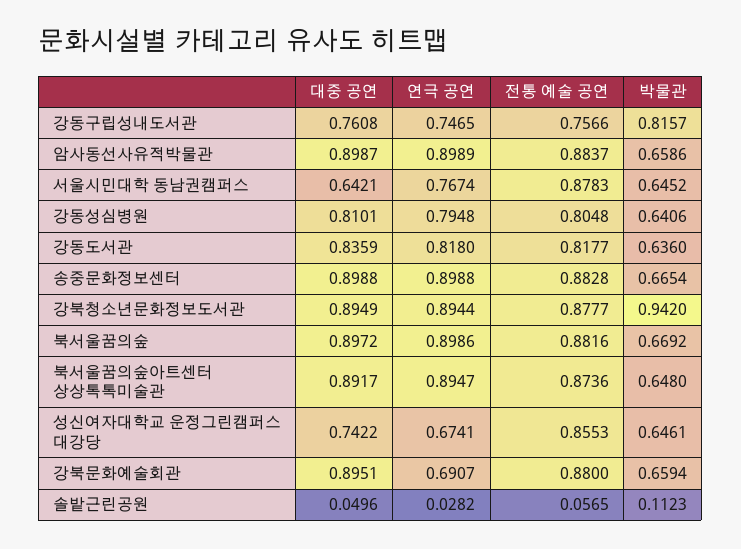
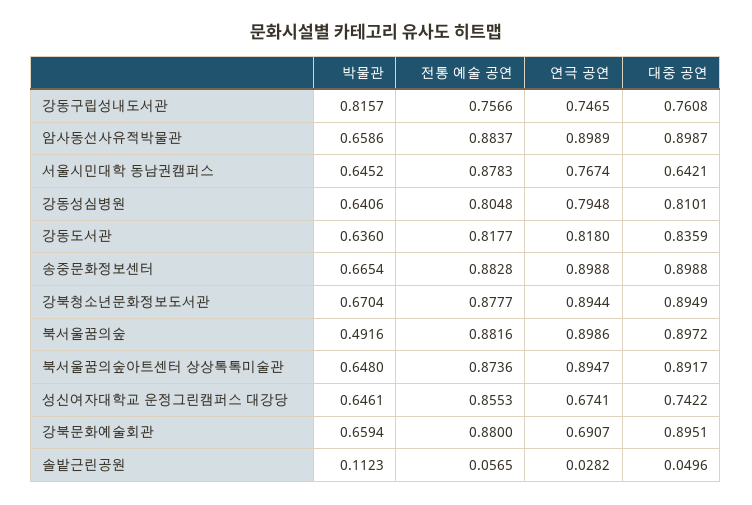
  {
    "대중 공연": {
      "강동구립성내도서관": 0.7608,
      "암사동선사유적박물관": 0.8987,
      "서울시민대학 동남권캠퍼스": 0.6421,
      "강동성심병원": 0.8101,
      "강동도서관": 0.8359,
      "송중문화정보센터": 0.8988,
      "강북청소년문화정보도서관": 0.8949,
      "북서울꿈의숲": 0.8972,
      "북서울꿈의숲아트센터 상상톡톡미술관": 0.8917,
      "성신여자대학교 운정그린캠퍼스 대강당": 0.7422,
      "강북문화예술회관": 0.8951,
      "솔밭근린공원": 0.0496
    },
    "연극 공연": {
      "강동구립성내도서관": 0.7465,
      "암사동선사유적박물관": 0.8989,
      "서울시민대학 동남권캠퍼스": 0.7674,
      "강동성심병원": 0.7948,
      "강동도서관": 0.818,
      "송중문화정보센터": 0.8988,
      "강북청소년문화정보도서관": 0.8944,
      "북서울꿈의숲": 0.8986,
      "북서울꿈의숲아트센터 상상톡톡미술관": 0.8947,
      "성신여자대학교 운정그린캠퍼스 대강당": 0.6741,
      "강북문화예술회관": 0.6907,
      "솔밭근린공원": 0.0282
    },
    "전통 예술 공연": {
      "강동구립성내도서관": 0.7566,
      "암사동선사유적박물관": 0.8837,
      "서울시민대학 동남권캠퍼스": 0.8783,
      "강동성심병원": 0.8048,
      "강동도서관": 0.8177,
      "송중문화정보센터": 0.8828,
      "강북청소년문화정보도서관": 0.8777,
      "북서울꿈의숲": 0.8816,
      "북서울꿈의숲아트센터 상상톡톡미술관": 0.8736,
      "성신여자대학교 운정그린캠퍼스 대강당": 0.8553,
      "강북문화예술회관": 0.88,
      "솔밭근린공원": 0.0565
    },
    "박물관": {
      "강동구립성내도서관": 0.8157,
      "암사동선사유적박물관": 0.6586,
      "서울시민대학 동남권캠퍼스": 0.6452,
      "강동성심병원": 0.6406,
      "강동도서관": 0.636,
      "송중문화정보센터": 0.6654,
-     "강북청소년문화정보도서관": 0.942,
+     "강북청소년문화정보도서관": 0.6704,
-     "북서울꿈의숲": 0.6692,
+     "북서울꿈의숲": 0.4916,
      "북서울꿈의숲아트센터 상상톡톡미술관": 0.648,
      "성신여자대학교 운정그린캠퍼스 대강당": 0.6461,
      "강북문화예술회관": 0.6594,
      "솔밭근린공원": 0.1123
    }
  }

